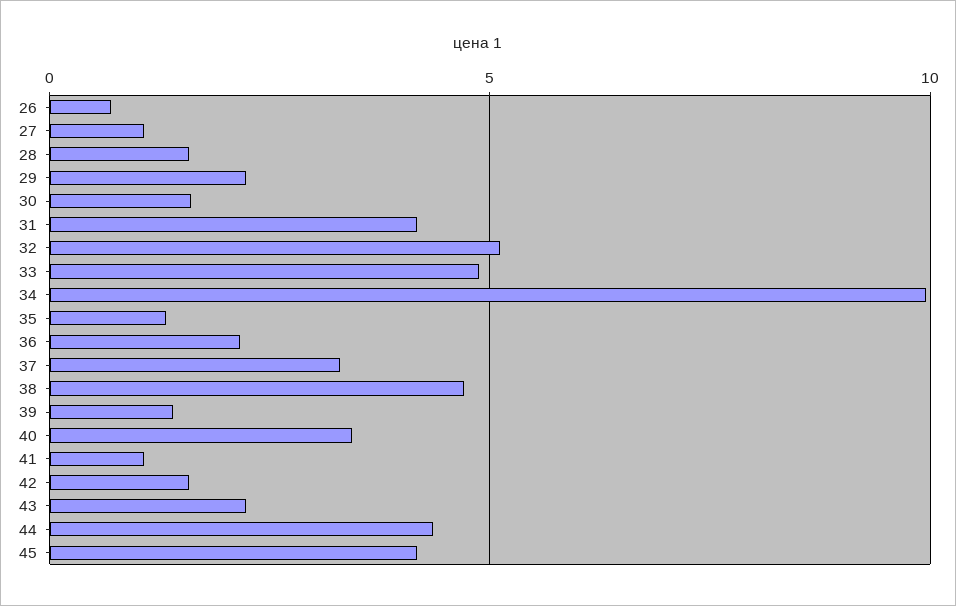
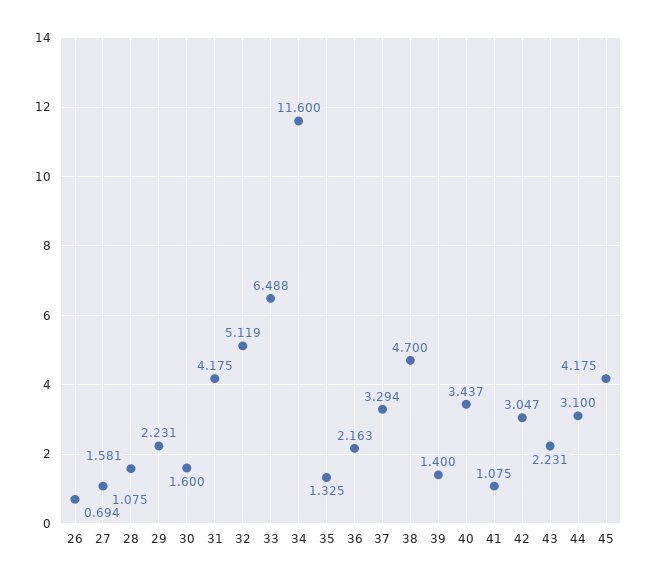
  {
    "26": 0.694,
    "27": 1.075,
    "28": 1.581,
    "29": 2.231,
    "30": 1.6,
    "31": 4.175,
    "32": 5.119,
-   "33": 5,
+   "33": 6.488,
-   "34": 10,
+   "34": 11.6,
    "35": 1.325,
    "36": 2.163,
    "37": 3.294,
    "38": 4.7,
    "39": 1.4,
    "40": 3.437,
    "41": 1.075,
-   "42": 1.5,
+   "42": 3.047,
    "43": 2.231,
-   "44": 4.5,
+   "44": 3.1,
    "45": 4.175
  }

